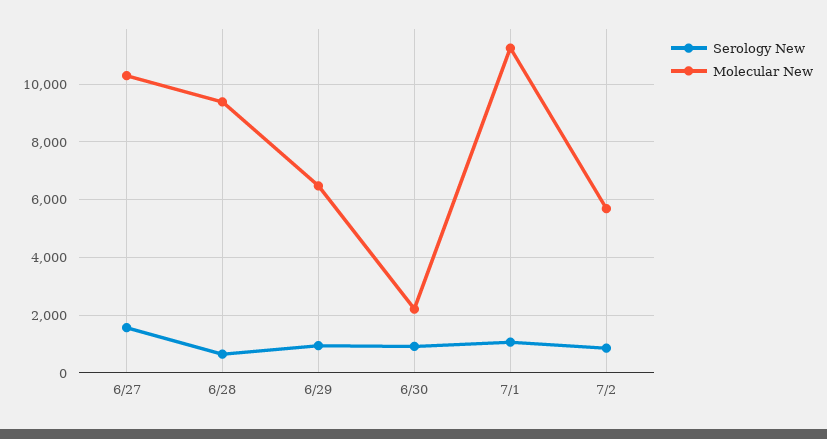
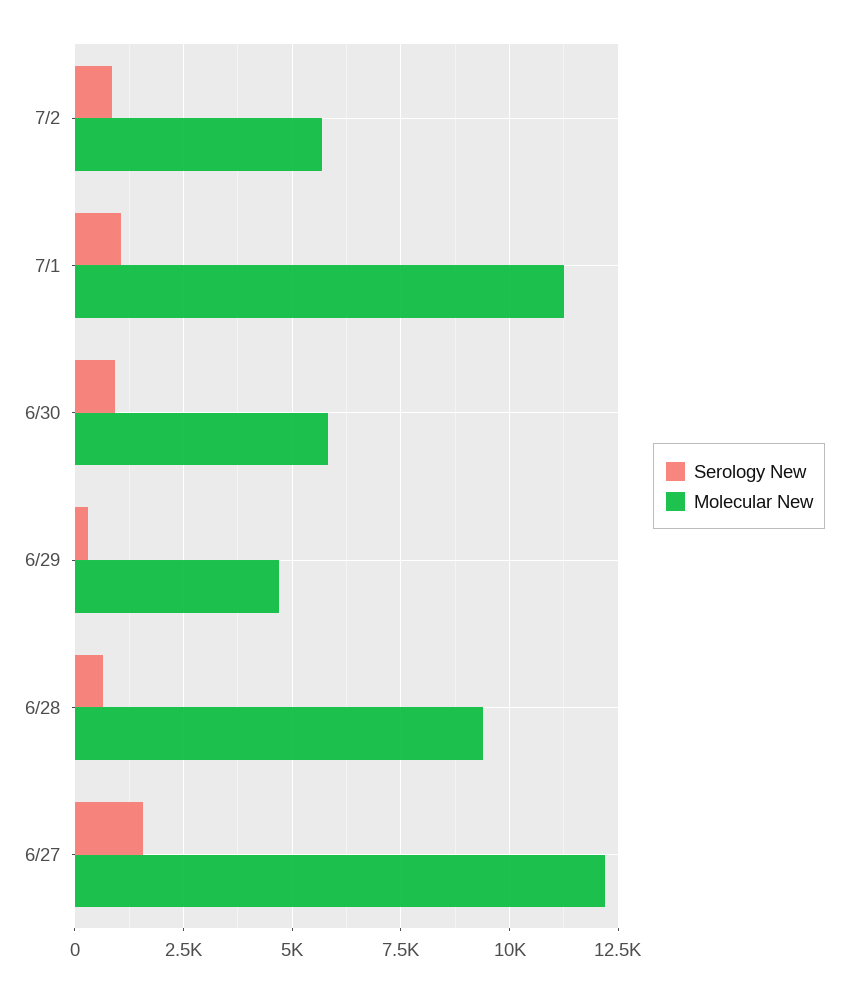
  {
    "Serology New": {
      "6/27": 1500,
      "6/28": 750,
-     "6/29": 1000,
+     "6/29": 250,
      "6/30": 1000,
      "7/1": 1000,
      "7/2": 750
    },
    "Molecular New": {
-     "6/27": 10250,
+     "6/27": 12250,
      "6/28": 9500,
-     "6/29": 6500,
+     "6/29": 4750,
-     "6/30": 2250,
+     "6/30": 5750,
      "7/1": 11250,
      "7/2": 5750
    }
  }

